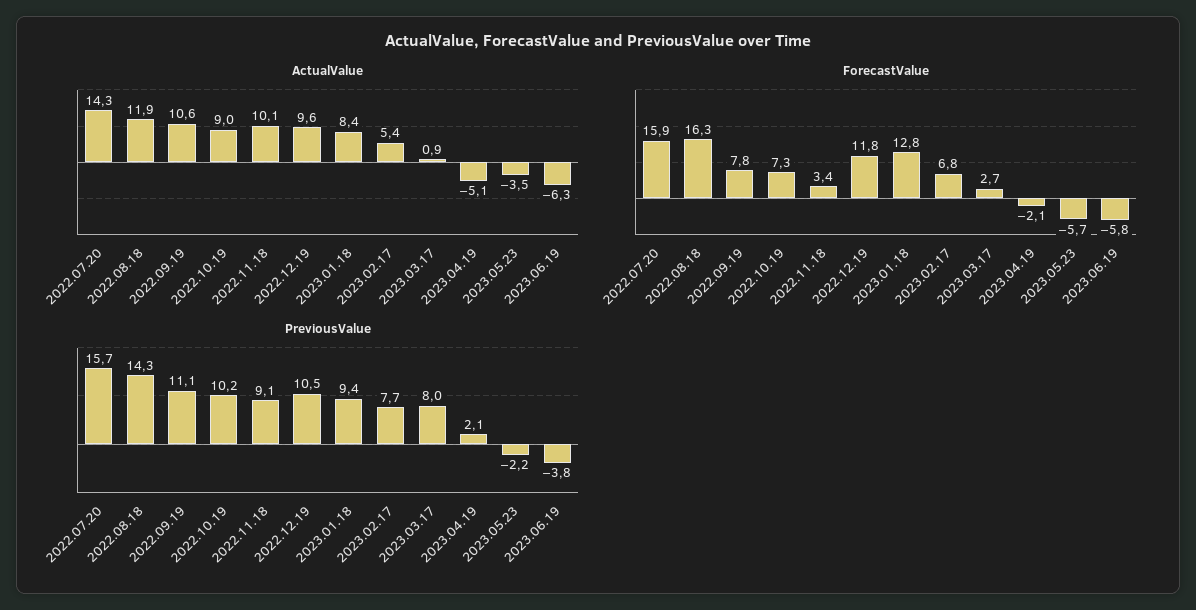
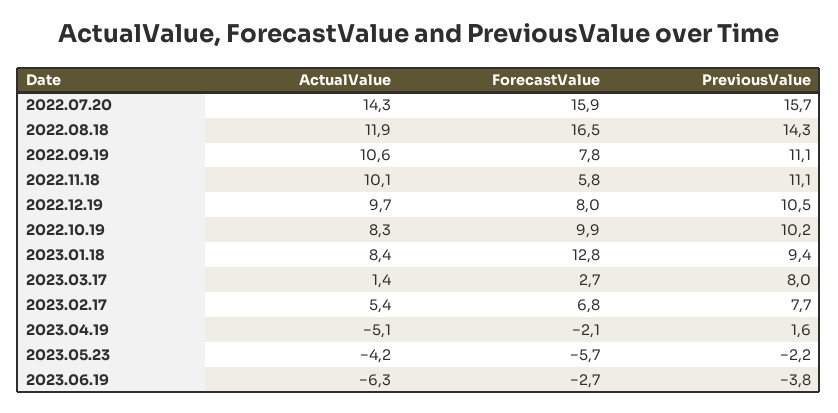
  {
    "ActualValue": {
      "2022.07.20": 14.3,
      "2022.08.18": 11.9,
      "2022.09.19": 10.6,
-     "2022.10.19": 9,
+     "2022.10.19": 8.3,
      "2022.11.18": 10.1,
-     "2022.12.19": 9.6,
+     "2022.12.19": 9.7,
      "2023.01.18": 8.4,
      "2023.02.17": 5.4,
-     "2023.03.17": 0.9,
+     "2023.03.17": 1.4,
      "2023.04.19": -5.1,
-     "2023.05.23": -3.5,
+     "2023.05.23": -4.2,
      "2023.06.19": -6.3
    },
    "ForecastValue": {
      "2022.07.20": 15.9,
-     "2022.08.18": 16.3,
+     "2022.08.18": 16.5,
      "2022.09.19": 7.8,
-     "2022.10.19": 7.3,
+     "2022.10.19": 9.9,
-     "2022.11.18": 3.4,
+     "2022.11.18": 5.8,
-     "2022.12.19": 11.8,
+     "2022.12.19": 8,
      "2023.01.18": 12.8,
      "2023.02.17": 6.8,
      "2023.03.17": 2.7,
      "2023.04.19": -2.1,
      "2023.05.23": -5.7,
-     "2023.06.19": -5.8
+     "2023.06.19": -2.7
    },
    "PreviousValue": {
      "2022.07.20": 15.7,
      "2022.08.18": 14.3,
      "2022.09.19": 11.1,
      "2022.10.19": 10.2,
-     "2022.11.18": 9.1,
+     "2022.11.18": 11.1,
      "2022.12.19": 10.5,
      "2023.01.18": 9.4,
      "2023.02.17": 7.7,
      "2023.03.17": 8,
-     "2023.04.19": 2.1,
+     "2023.04.19": 1.6,
      "2023.05.23": -2.2,
      "2023.06.19": -3.8
    }
  }

